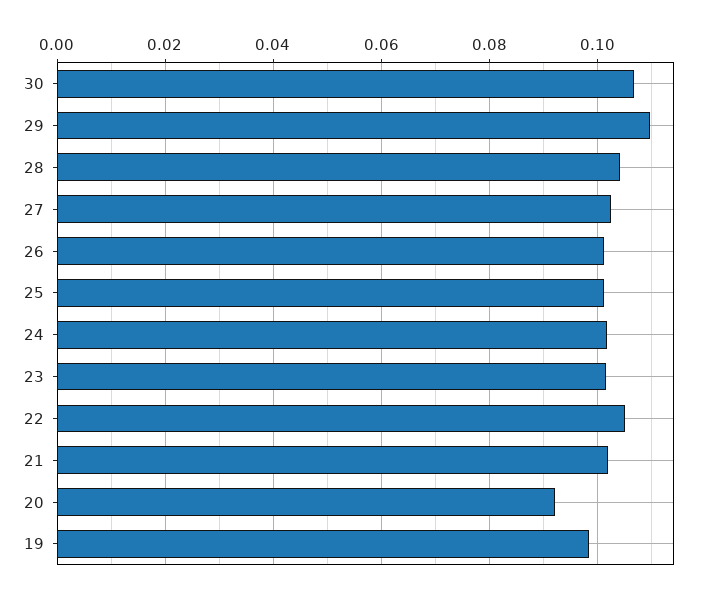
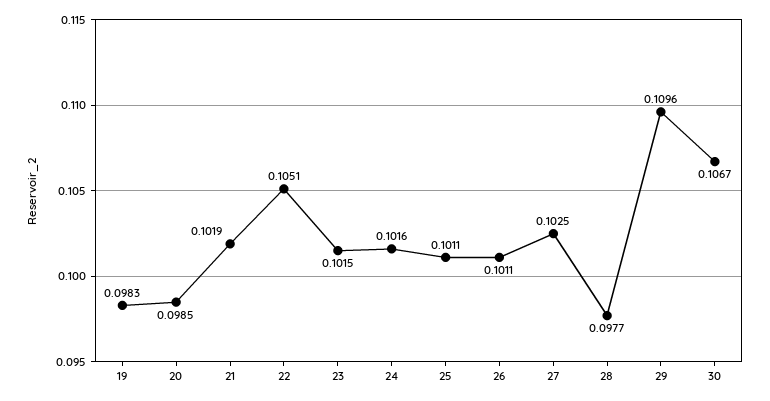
  {
    "30": 0.1067,
    "29": 0.1096,
-   "28": 0.104,
+   "28": 0.0977,
    "27": 0.1025,
    "26": 0.1011,
    "25": 0.1011,
    "24": 0.1016,
    "23": 0.1015,
    "22": 0.1051,
    "21": 0.1019,
-   "20": 0.092,
+   "20": 0.0985,
    "19": 0.0983
  }

